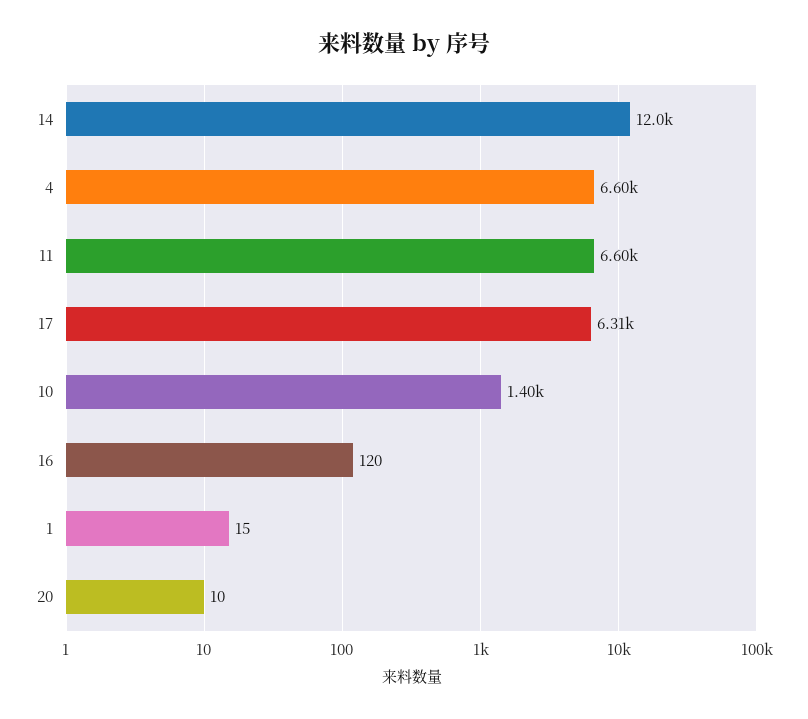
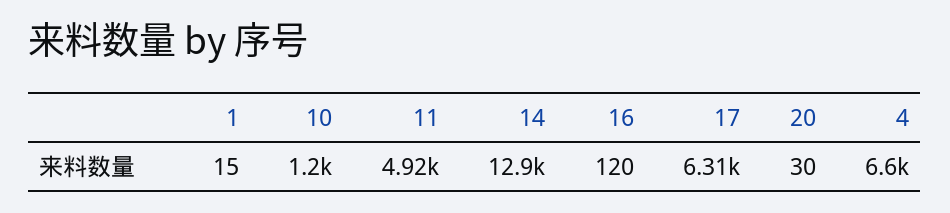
  {
-   "14": 12000,
+   "14": 12900,
    "4": 6600,
-   "11": 6600,
+   "11": 4920,
    "17": 6310,
-   "10": 1400,
+   "10": 1200,
    "16": 120,
    "1": 15,
-   "20": 10
+   "20": 30
  }

